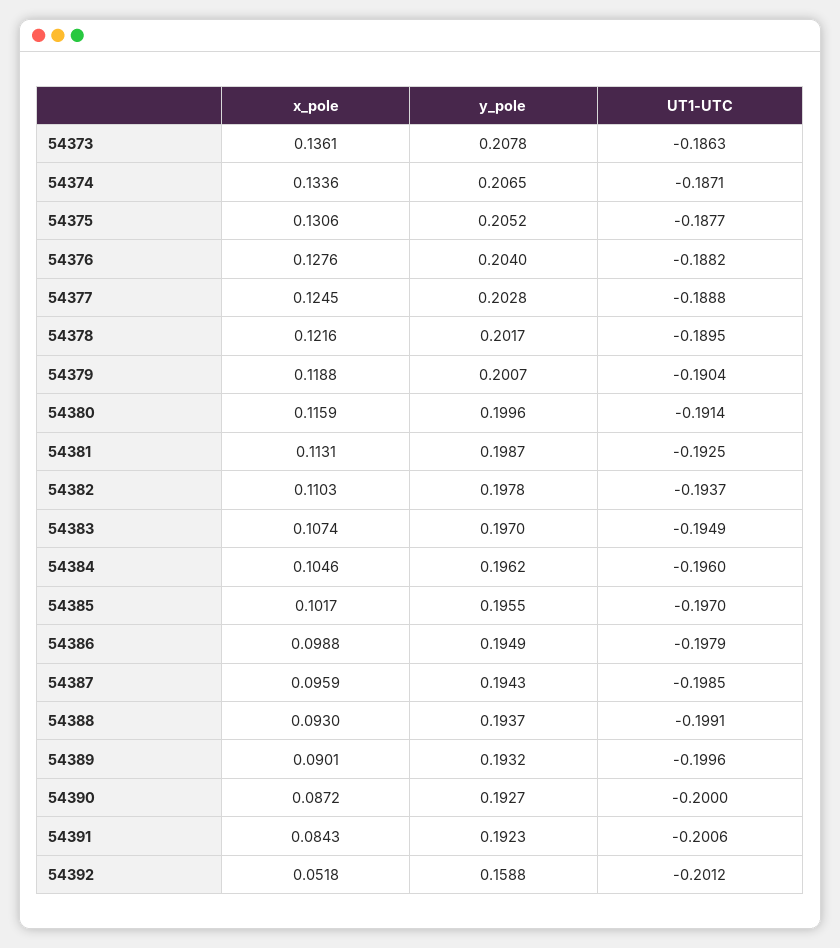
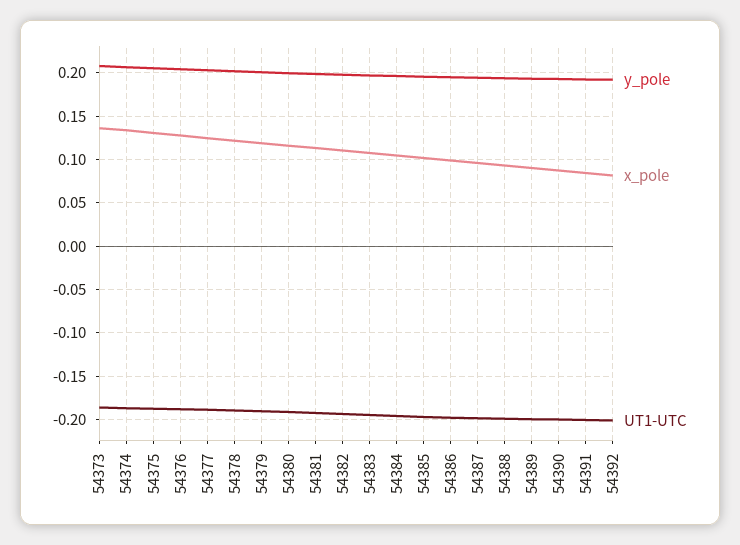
  {
    "x_pole": {
      "54373": 0.1361,
      "54374": 0.1336,
      "54375": 0.1306,
      "54376": 0.1276,
      "54377": 0.1245,
      "54378": 0.1216,
      "54379": 0.1188,
      "54380": 0.1159,
      "54381": 0.1131,
      "54382": 0.1103,
      "54383": 0.1074,
      "54384": 0.1046,
      "54385": 0.1017,
      "54386": 0.0988,
      "54387": 0.0959,
      "54388": 0.093,
      "54389": 0.0901,
      "54390": 0.0872,
      "54391": 0.0843,
-     "54392": 0.0518
+     "54392": 0.08
    },
    "y_pole": {
      "54373": 0.2078,
      "54374": 0.2065,
      "54375": 0.2052,
      "54376": 0.204,
      "54377": 0.2028,
      "54378": 0.2017,
      "54379": 0.2007,
      "54380": 0.1996,
      "54381": 0.1987,
      "54382": 0.1978,
      "54383": 0.197,
      "54384": 0.1962,
      "54385": 0.1955,
      "54386": 0.1949,
      "54387": 0.1943,
      "54388": 0.1937,
      "54389": 0.1932,
      "54390": 0.1927,
      "54391": 0.1923,
-     "54392": 0.1588
+     "54392": 0.19
    },
    "UT1-UTC": {
      "54373": -0.1863,
      "54374": -0.1871,
      "54375": -0.1877,
      "54376": -0.1882,
      "54377": -0.1888,
      "54378": -0.1895,
      "54379": -0.1904,
      "54380": -0.1914,
      "54381": -0.1925,
      "54382": -0.1937,
      "54383": -0.1949,
      "54384": -0.196,
      "54385": -0.197,
      "54386": -0.1979,
      "54387": -0.1985,
      "54388": -0.1991,
      "54389": -0.1996,
      "54390": -0.2,
      "54391": -0.2006,
      "54392": -0.2012
    }
  }

